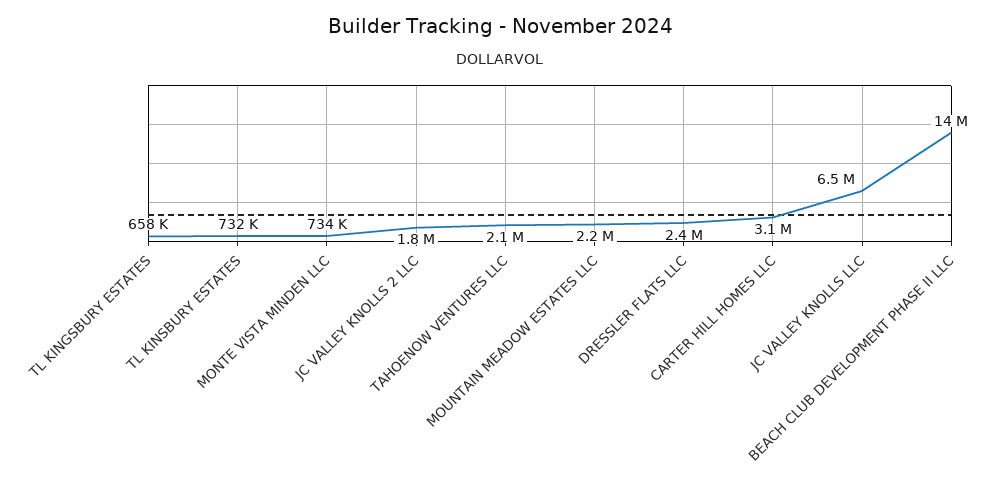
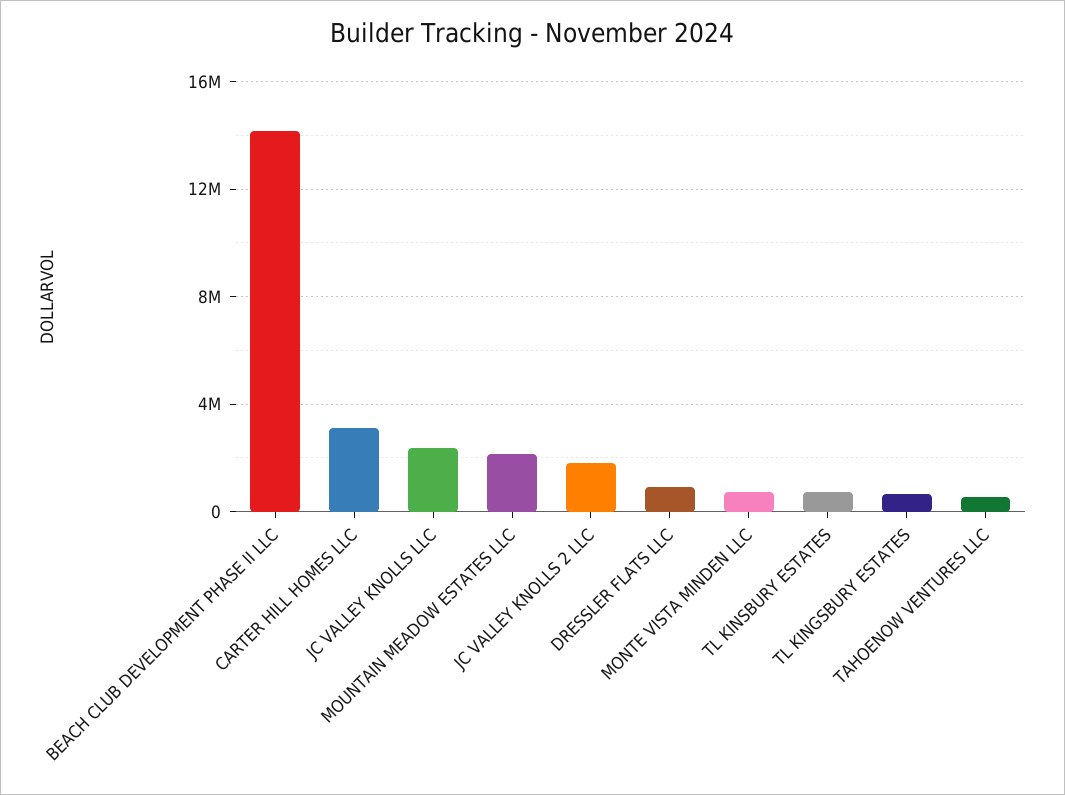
  {
    "TL KINGSBURY ESTATES": 658000,
    "TL KINSBURY ESTATES": 732000,
    "MONTE VISTA MINDEN LLC": 734000,
    "JC VALLEY KNOLLS 2 LLC": 1800000,
-   "TAHOENOW VENTURES LLC": 2100000,
+   "TAHOENOW VENTURES LLC": 500000,
    "MOUNTAIN MEADOW ESTATES LLC": 2200000,
-   "DRESSLER FLATS LLC": 2400000,
+   "DRESSLER FLATS LLC": 1000000,
    "CARTER HILL HOMES LLC": 3100000,
-   "JC VALLEY KNOLLS LLC": 6500000,
+   "JC VALLEY KNOLLS LLC": 2500000,
    "BEACH CLUB DEVELOPMENT PHASE II LLC": 14000000
  }

